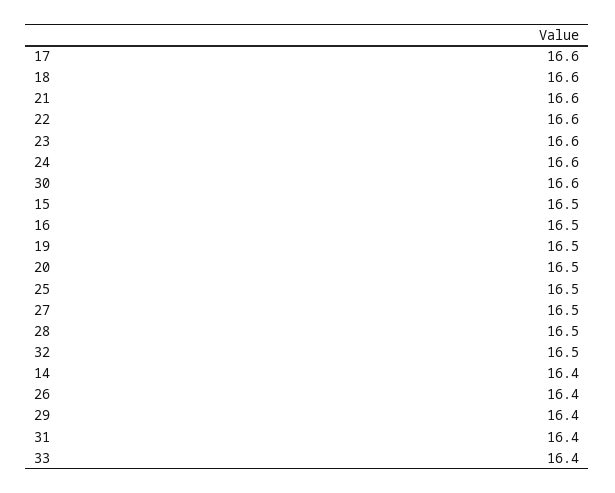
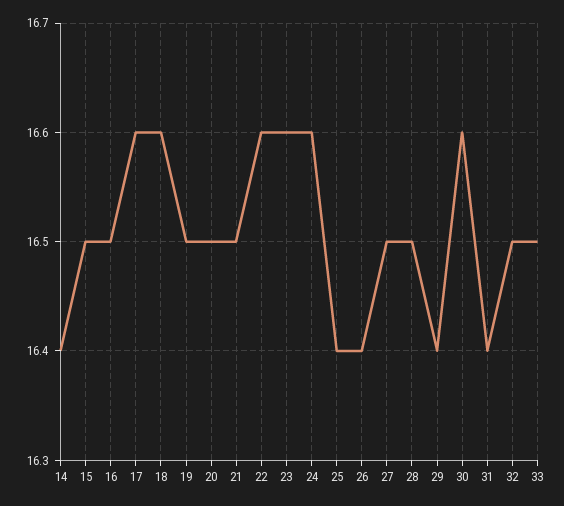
  {
    "17": 16.6,
    "18": 16.6,
-   "21": 16.6,
+   "21": 16.5,
    "22": 16.6,
    "23": 16.6,
    "24": 16.6,
    "30": 16.6,
    "15": 16.5,
    "16": 16.5,
    "19": 16.5,
    "20": 16.5,
-   "25": 16.5,
+   "25": 16.4,
    "27": 16.5,
    "28": 16.5,
    "32": 16.5,
    "14": 16.4,
    "26": 16.4,
    "29": 16.4,
    "31": 16.4,
-   "33": 16.4
+   "33": 16.5
  }

